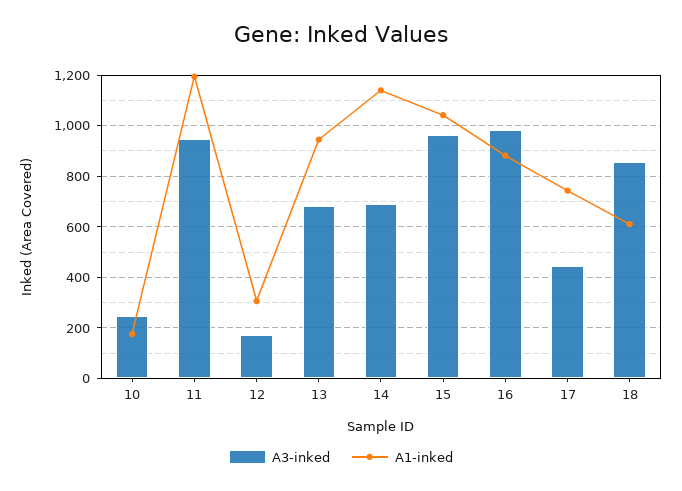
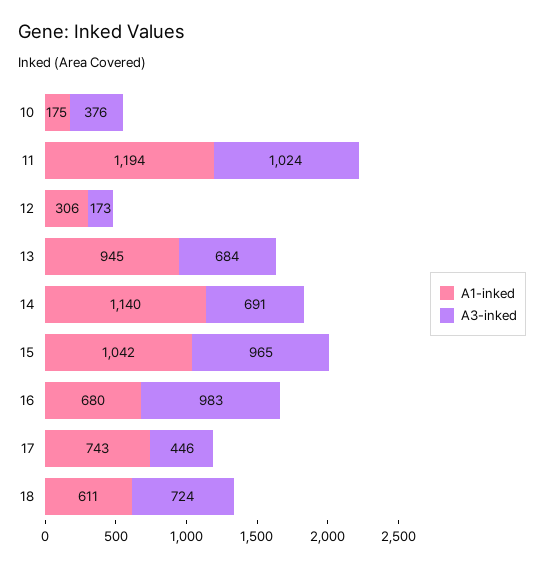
  {
    "A3-inked": {
-     "10": 250,
+     "10": 376,
-     "11": 950,
+     "11": 1024,
      "12": 173,
      "13": 684,
      "14": 691,
      "15": 965,
      "16": 983,
      "17": 446,
-     "18": 850
+     "18": 724
    },
    "A1-inked": {
      "10": 175,
      "11": 1194,
      "12": 306,
      "13": 945,
      "14": 1140,
      "15": 1042,
-     "16": 875,
+     "16": 680,
      "17": 743,
      "18": 611
    }
  }

